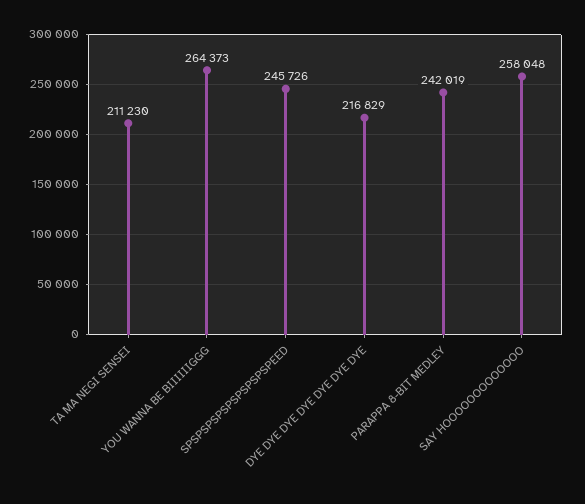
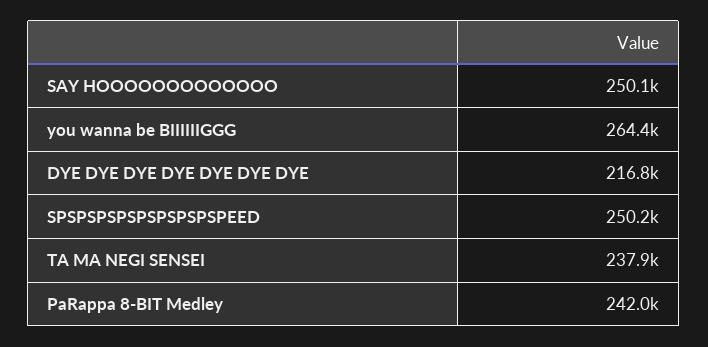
  {
-   "TA MA NEGI SENSEI": 211230,
+   "TA MA NEGI SENSEI": 237900,
    "YOU WANNA BE BIIIIIIGGG": 264373,
-   "SPSPSPSPSPSPSPSPSPEED": 245726,
+   "SPSPSPSPSPSPSPSPSPEED": 250200,
    "DYE DYE DYE DYE DYE DYE DYE": 216829,
    "PARAPPA 8-BIT MEDLEY": 242019,
-   "SAY HOOOOOOOOOOOOO": 258048
+   "SAY HOOOOOOOOOOOOO": 250100
  }

